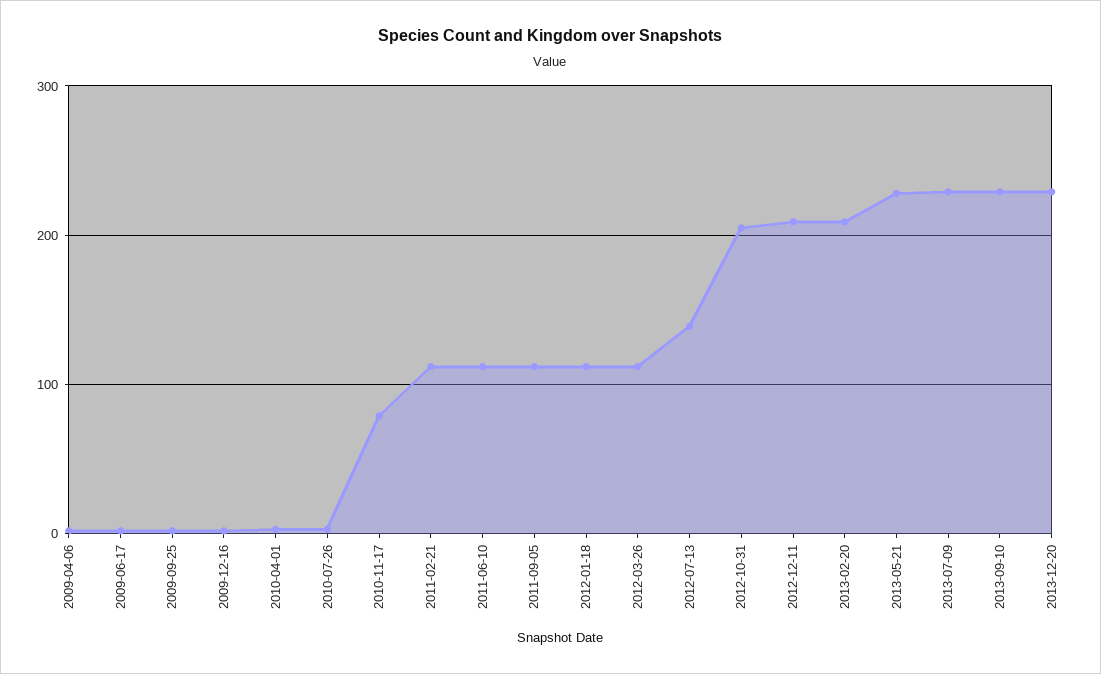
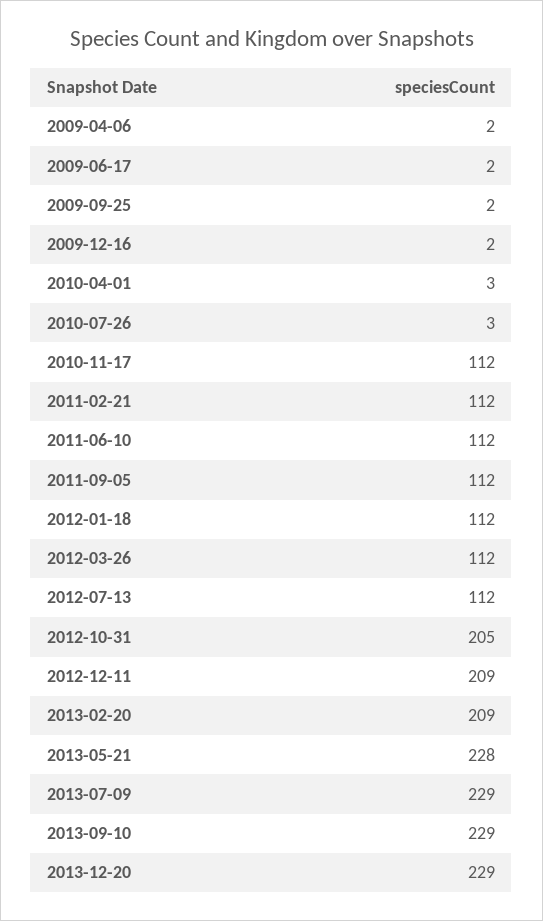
  {
    "2009-04-06": 2,
    "2009-06-17": 2,
    "2009-09-25": 2,
    "2009-12-16": 2,
    "2010-04-01": 3,
    "2010-07-26": 3,
-   "2010-11-17": 80,
+   "2010-11-17": 112,
    "2011-02-21": 112,
    "2011-06-10": 112,
    "2011-09-05": 112,
    "2012-01-18": 112,
    "2012-03-26": 112,
-   "2012-07-13": 140,
+   "2012-07-13": 112,
    "2012-10-31": 205,
    "2012-12-11": 209,
    "2013-02-20": 209,
    "2013-05-21": 228,
    "2013-07-09": 229,
    "2013-09-10": 229,
    "2013-12-20": 229
  }

